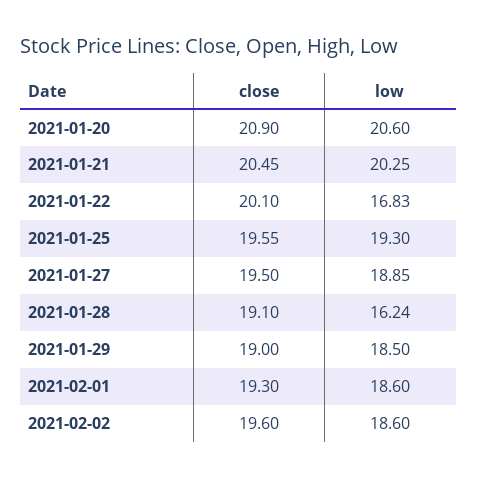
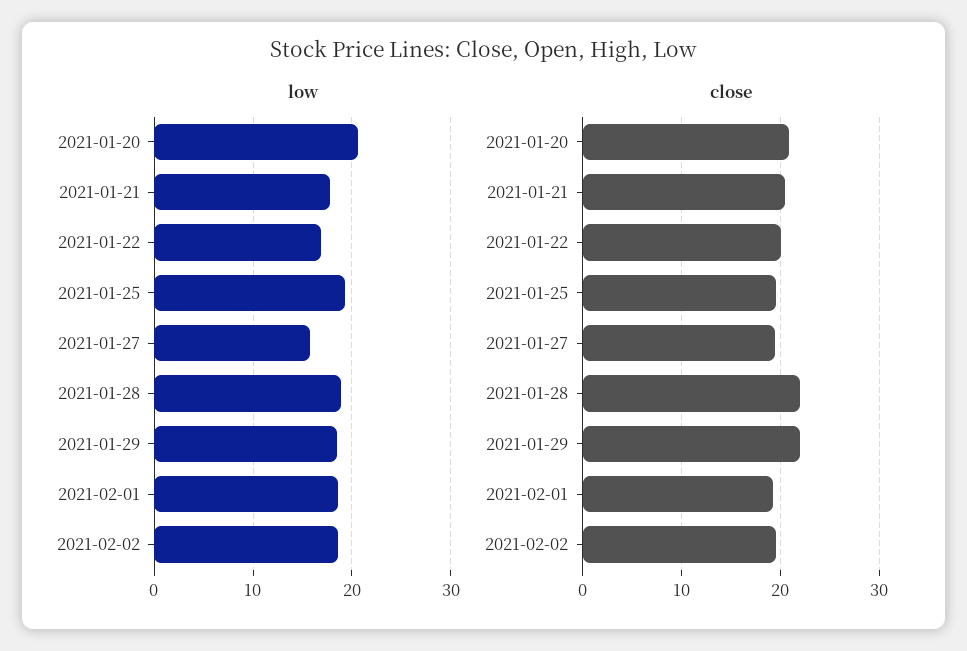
  {
    "close": {
      "2021-01-20": 20.9,
      "2021-01-21": 20.45,
      "2021-01-22": 20.1,
      "2021-01-25": 19.55,
      "2021-01-27": 19.5,
-     "2021-01-28": 19.1,
+     "2021-01-28": 22,
-     "2021-01-29": 19,
+     "2021-01-29": 22,
      "2021-02-01": 19.3,
      "2021-02-02": 19.6
    },
    "low": {
      "2021-01-20": 20.6,
-     "2021-01-21": 20.25,
+     "2021-01-21": 18,
      "2021-01-22": 16.83,
      "2021-01-25": 19.3,
-     "2021-01-27": 18.85,
+     "2021-01-27": 16,
-     "2021-01-28": 16.24,
+     "2021-01-28": 19,
      "2021-01-29": 18.5,
      "2021-02-01": 18.6,
      "2021-02-02": 18.6
    }
  }

